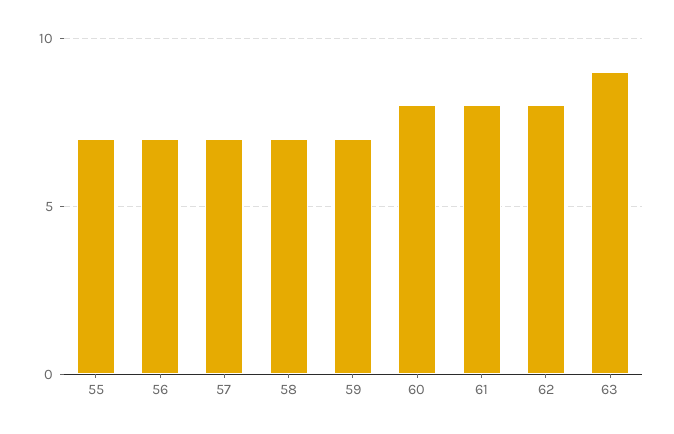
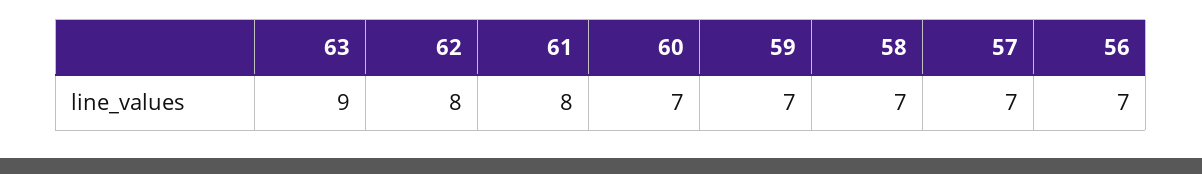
  {
-   "55": 7,
    "56": 7,
    "57": 7,
    "58": 7,
    "59": 7,
-   "60": 8,
+   "60": 7,
    "61": 8,
    "62": 8,
    "63": 9
  }

